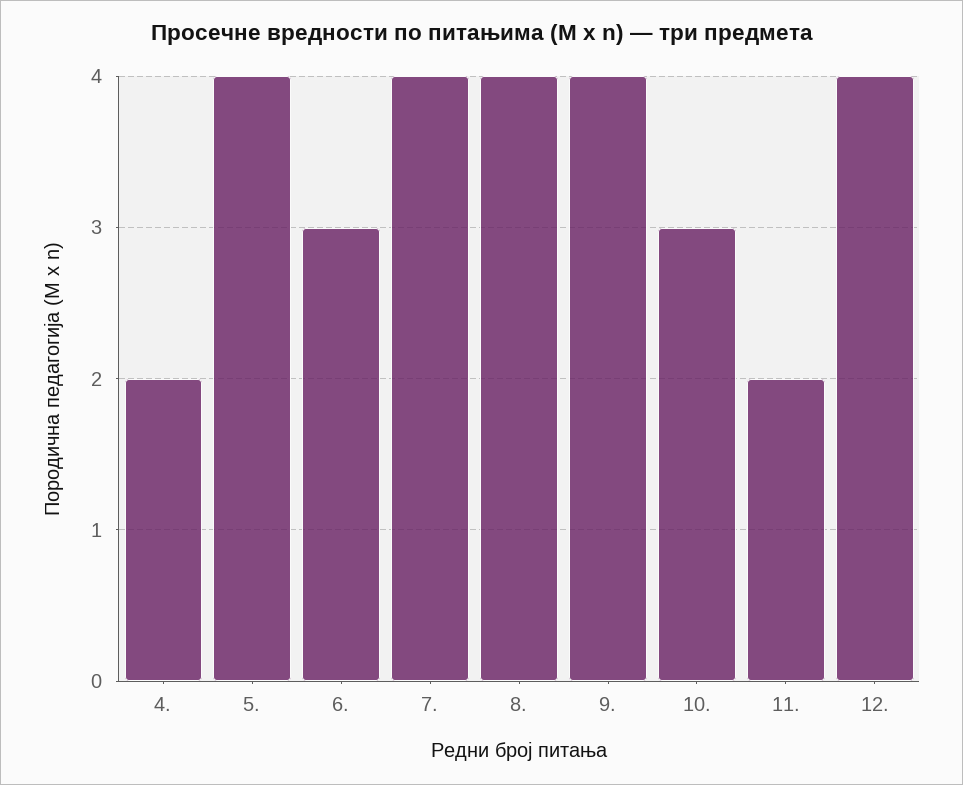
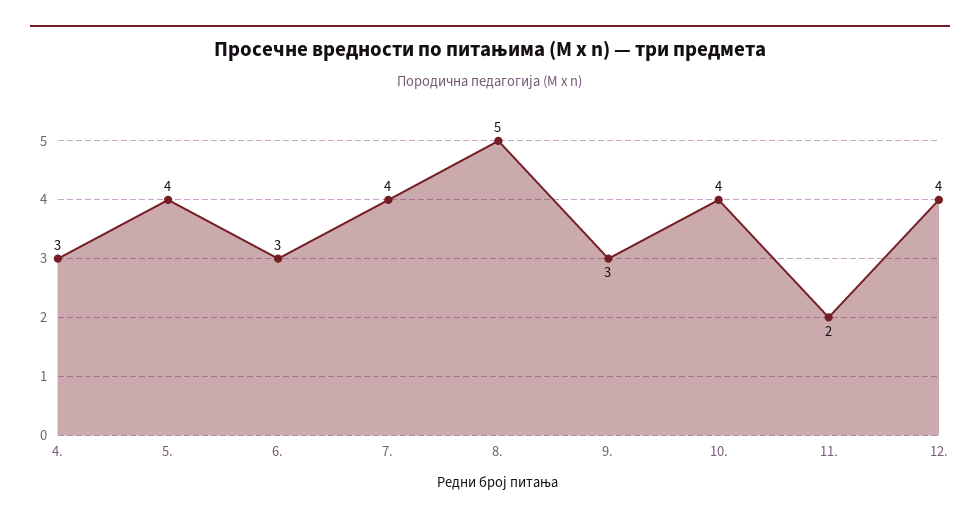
  {
-   "4.": 2,
+   "4.": 3,
    "5.": 4,
    "6.": 3,
    "7.": 4,
-   "8.": 4,
+   "8.": 5,
-   "9.": 4,
+   "9.": 3,
-   "10.": 3,
+   "10.": 4,
    "11.": 2,
    "12.": 4
  }

